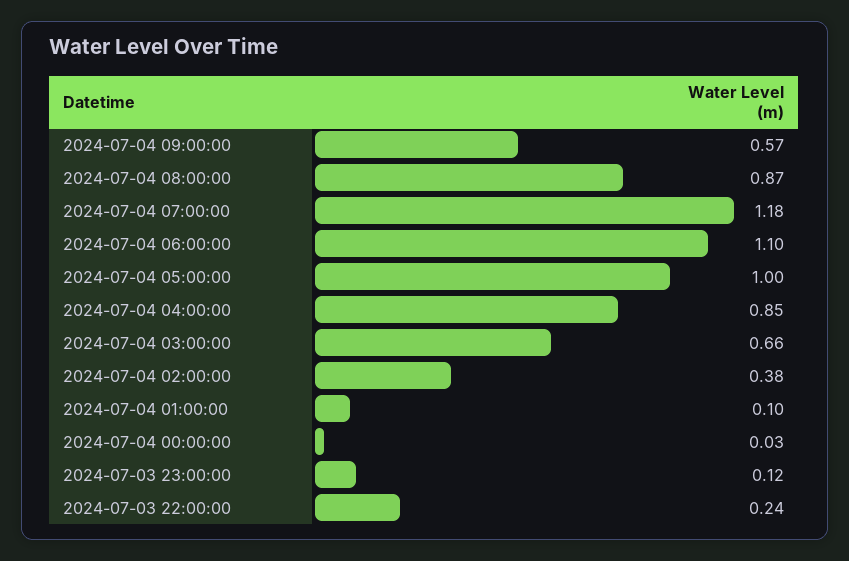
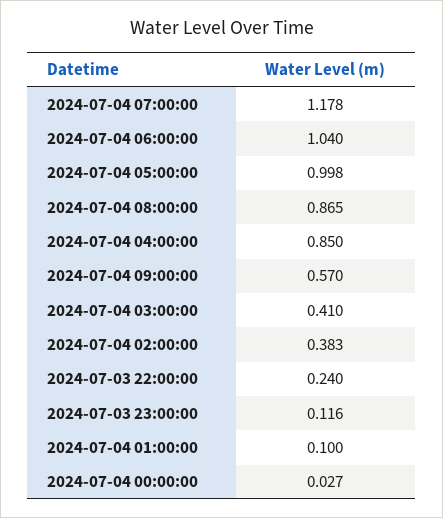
  {
    "2024-07-04 09:00:00": 0.57,
    "2024-07-04 08:00:00": 0.865,
    "2024-07-04 07:00:00": 1.178,
-   "2024-07-04 06:00:00": 1.1,
+   "2024-07-04 06:00:00": 1.04,
    "2024-07-04 05:00:00": 0.998,
    "2024-07-04 04:00:00": 0.85,
-   "2024-07-04 03:00:00": 0.66,
+   "2024-07-04 03:00:00": 0.41,
    "2024-07-04 02:00:00": 0.383,
    "2024-07-04 01:00:00": 0.1,
    "2024-07-04 00:00:00": 0.027,
    "2024-07-03 23:00:00": 0.116,
    "2024-07-03 22:00:00": 0.24
  }

